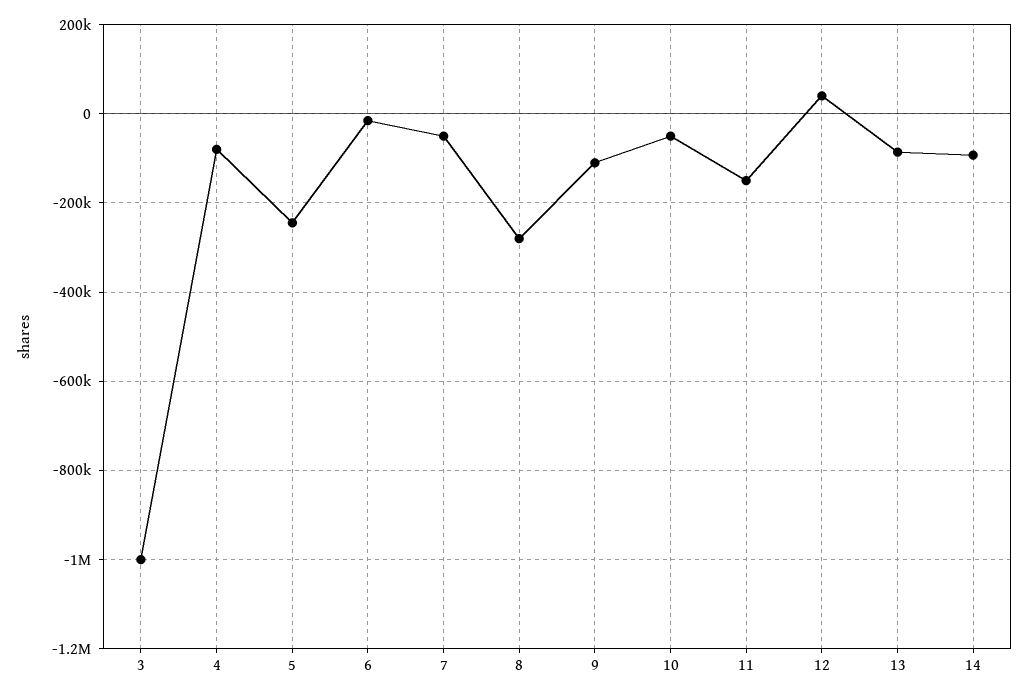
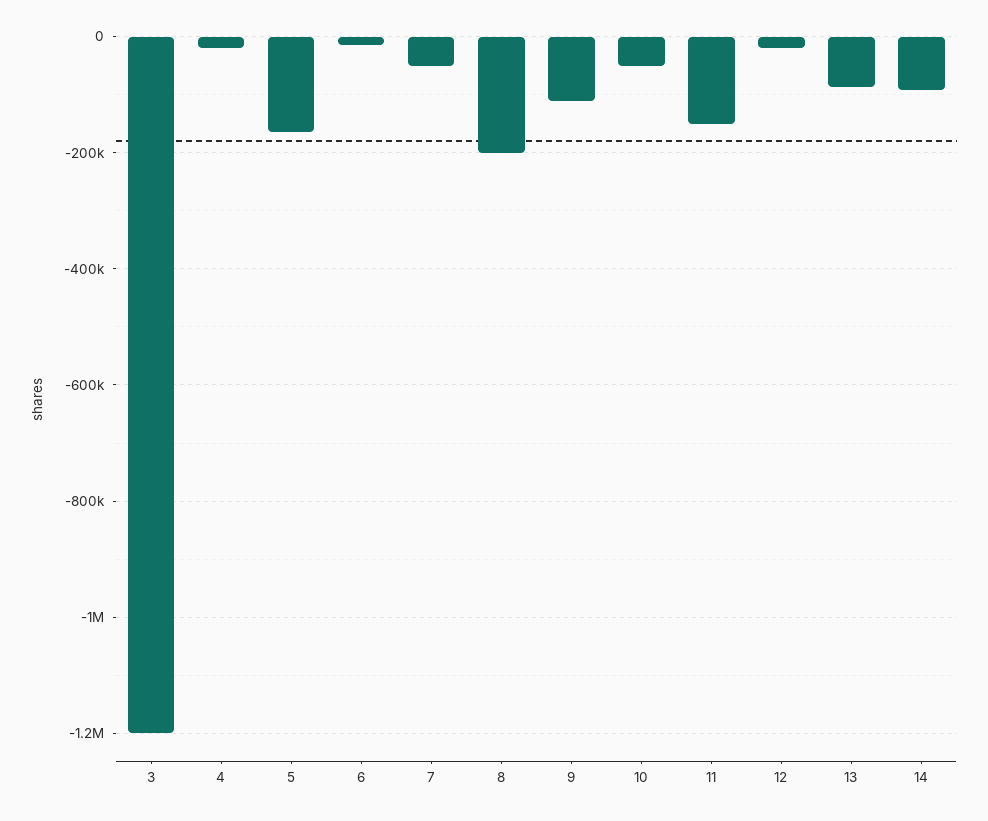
  {
-   "3": -1000000,
+   "3": -1200000,
-   "4": -80000,
+   "4": -20000,
-   "5": -240000,
+   "5": -160000,
    "6": -20000,
    "7": -60000,
-   "8": -280000,
+   "8": -200000,
    "9": -120000,
    "10": -60000,
    "11": -160000,
-   "12": 40000,
+   "12": -20000,
    "13": -80000,
    "14": -100000
  }

